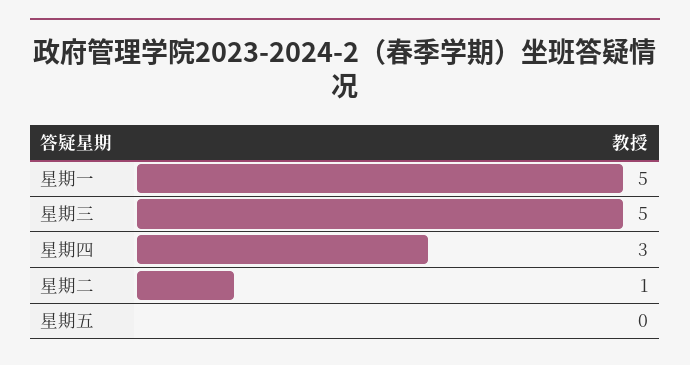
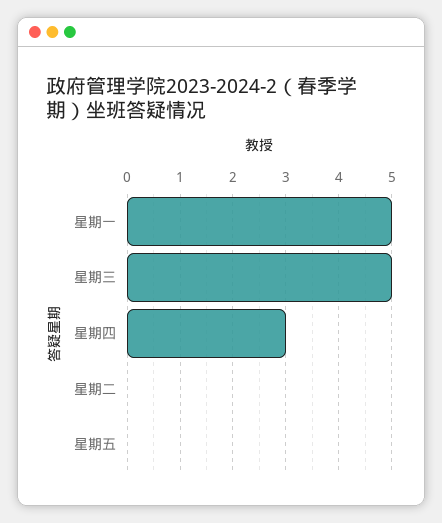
  {
    "星期一": 5,
    "星期三": 5,
    "星期四": 3,
-   "星期二": 1,
+   "星期二": 0,
    "星期五": 0
  }

